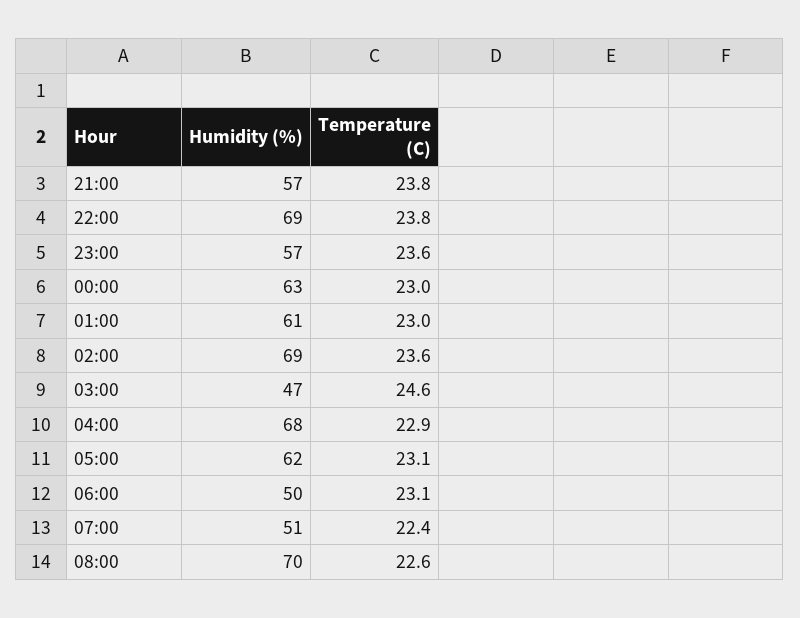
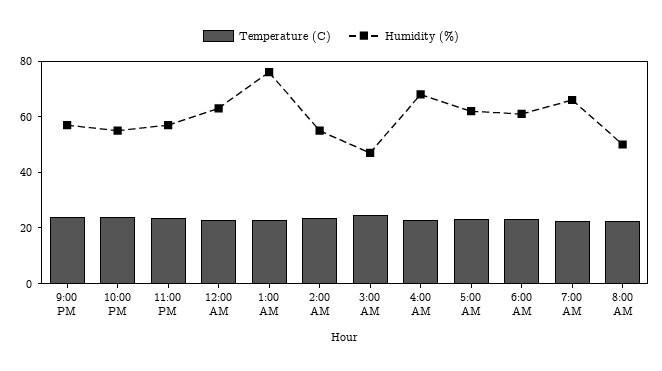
  {
    "Humidity (%)": {
      "21:00": 57,
-     "22:00": 69,
+     "22:00": 55,
      "23:00": 57,
      "00:00": 63,
-     "01:00": 61,
+     "01:00": 75,
-     "02:00": 69,
+     "02:00": 55,
      "03:00": 47,
      "04:00": 68,
      "05:00": 62,
-     "06:00": 50,
+     "06:00": 60,
-     "07:00": 51,
+     "07:00": 65,
-     "08:00": 70
+     "08:00": 50
    },
    "Temperature (C)": {
      "21:00": 23.8,
      "22:00": 23.8,
      "23:00": 23.6,
      "00:00": 23,
      "01:00": 23,
      "02:00": 23.6,
      "03:00": 24.6,
      "04:00": 22.9,
      "05:00": 23.1,
      "06:00": 23.1,
      "07:00": 22.4,
      "08:00": 22.6
    }
  }

